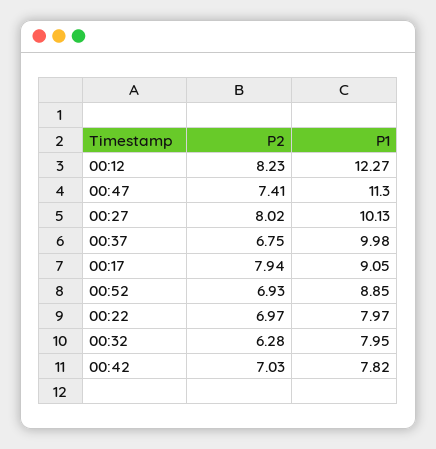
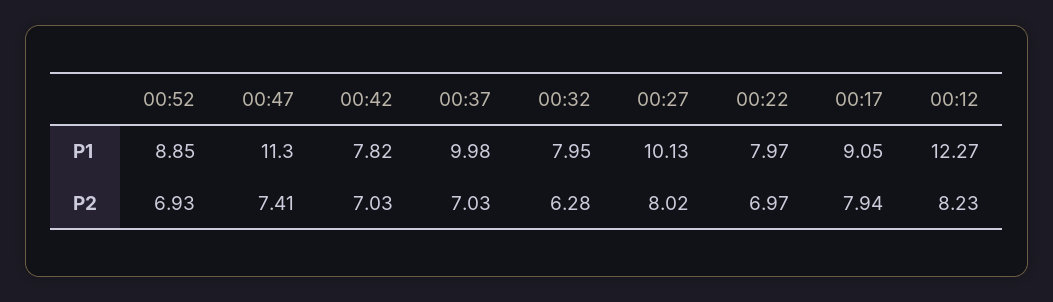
  {
    "P2": {
      "00:12": 8.23,
      "00:47": 7.41,
      "00:27": 8.02,
-     "00:37": 6.75,
+     "00:37": 7.03,
      "00:17": 7.94,
      "00:52": 6.93,
      "00:22": 6.97,
      "00:32": 6.28,
      "00:42": 7.03
    },
    "P1": {
      "00:12": 12.27,
      "00:47": 11.3,
      "00:27": 10.13,
      "00:37": 9.98,
      "00:17": 9.05,
      "00:52": 8.85,
      "00:22": 7.97,
      "00:32": 7.95,
      "00:42": 7.82
    }
  }

